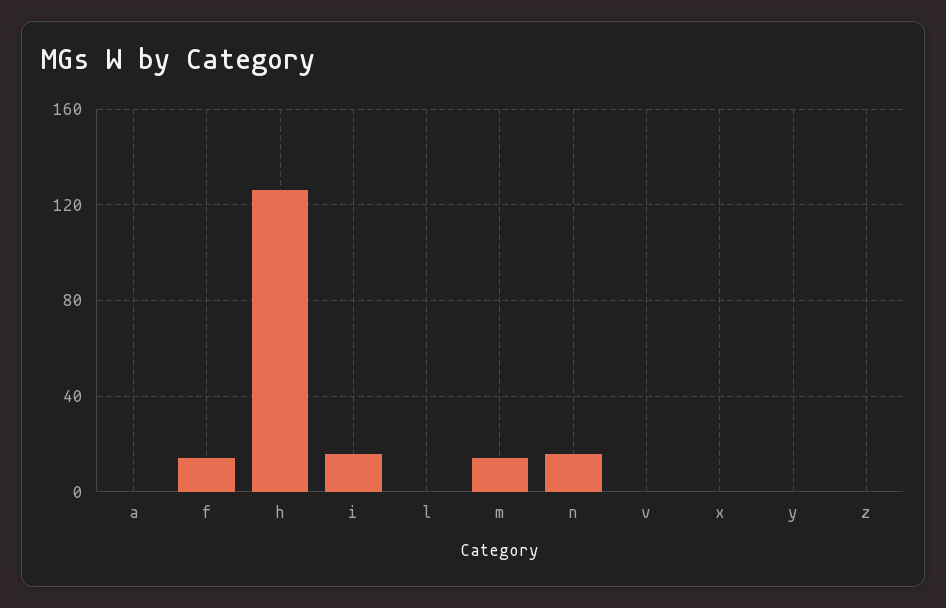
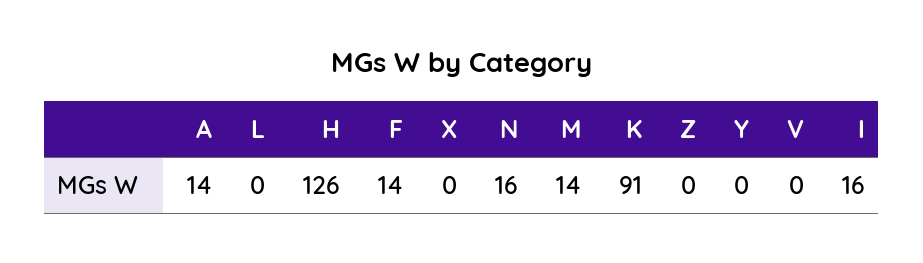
  {
-   "a": 0,
+   "a": 14,
    "f": 14,
    "h": 126,
    "i": 16,
    "l": 0,
    "m": 14,
    "n": 16,
    "v": 0,
    "x": 0,
    "y": 0,
-   "z": 0
+   "z": 0,
+   "K": 91
  }

